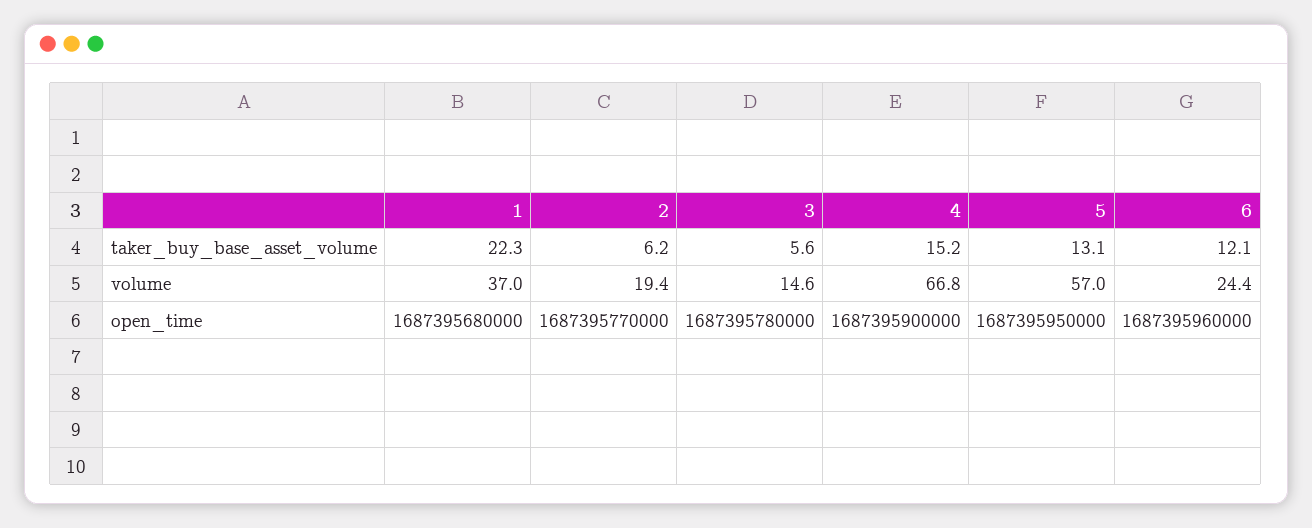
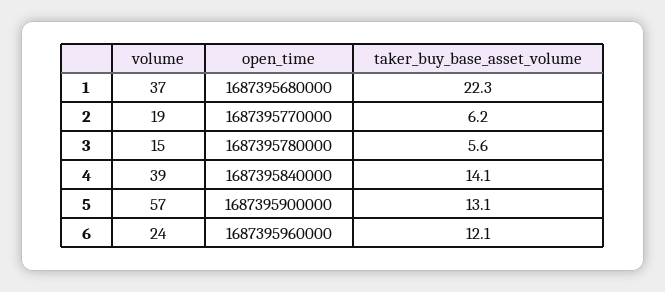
  {
    "1": {
      "taker_buy_base_asset_volume": 22.3,
      "volume": 37,
      "open_time": 1687395680000
    },
    "2": {
      "taker_buy_base_asset_volume": 6.2,
      "volume": 19.4,
      "open_time": 1687395770000
    },
    "3": {
      "taker_buy_base_asset_volume": 5.6,
      "volume": 14.6,
      "open_time": 1687395780000
    },
    "4": {
-     "taker_buy_base_asset_volume": 15.2,
+     "taker_buy_base_asset_volume": 14.1,
-     "volume": 66.8,
+     "volume": 39,
-     "open_time": 1687395900000
+     "open_time": 1687395840000
    },
    "5": {
      "taker_buy_base_asset_volume": 13.1,
      "volume": 57,
-     "open_time": 1687395950000
+     "open_time": 1687395900000
    },
    "6": {
      "taker_buy_base_asset_volume": 12.1,
      "volume": 24.4,
      "open_time": 1687395960000
    }
  }

